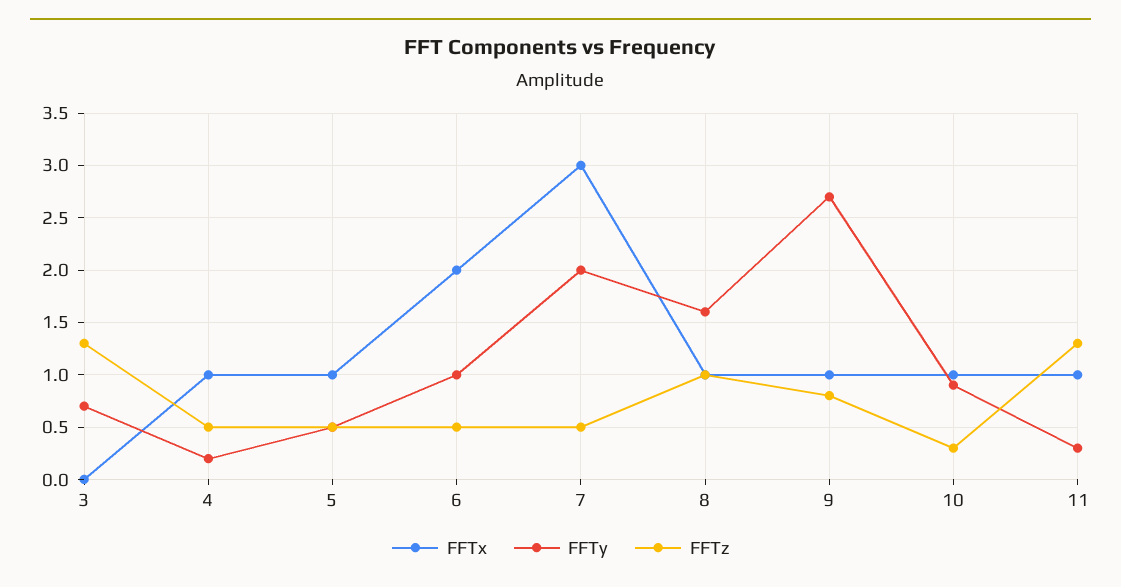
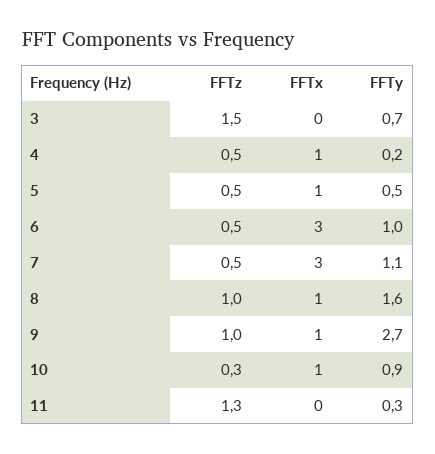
  {
    "FFTx": {
      "3": 0,
      "4": 1,
      "5": 1,
-     "6": 2,
+     "6": 3,
      "7": 3,
      "8": 1,
      "9": 1,
      "10": 1,
-     "11": 1
+     "11": 0
    },
    "FFTy": {
      "3": 0.7,
      "4": 0.2,
      "5": 0.5,
      "6": 1,
-     "7": 2,
+     "7": 1.1,
      "8": 1.6,
      "9": 2.7,
      "10": 0.9,
      "11": 0.3
    },
    "FFTz": {
-     "3": 1.3,
+     "3": 1.5,
      "4": 0.5,
      "5": 0.5,
      "6": 0.5,
      "7": 0.5,
      "8": 1,
-     "9": 0.8,
+     "9": 1,
      "10": 0.3,
      "11": 1.3
    }
  }

